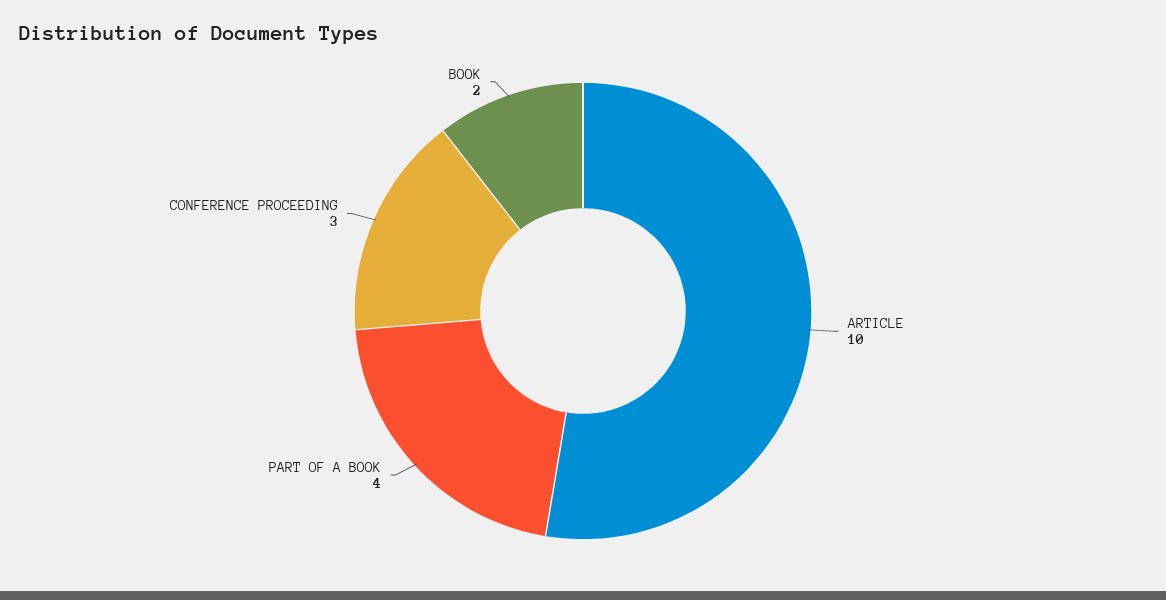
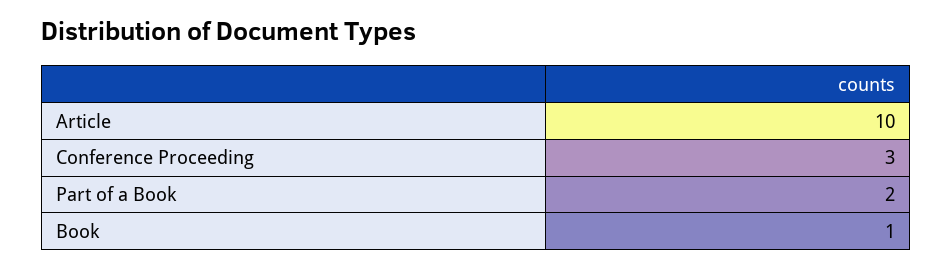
  {
    "ARTICLE": 10,
-   "PART OF A BOOK": 4,
+   "PART OF A BOOK": 2,
    "CONFERENCE PROCEEDING": 3,
-   "BOOK": 2
+   "BOOK": 1
  }

